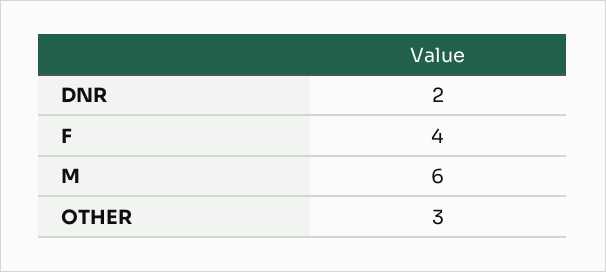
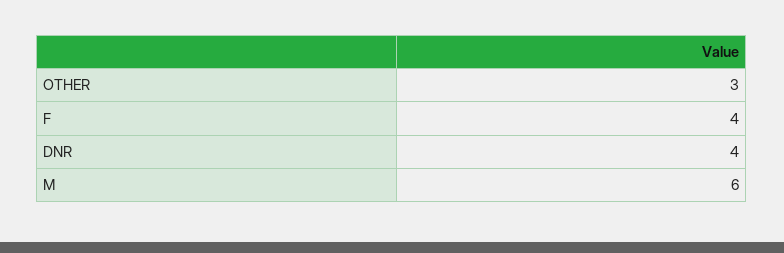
  {
-   "DNR": 2,
+   "DNR": 4,
    "F": 4,
    "M": 6,
    "OTHER": 3
  }

